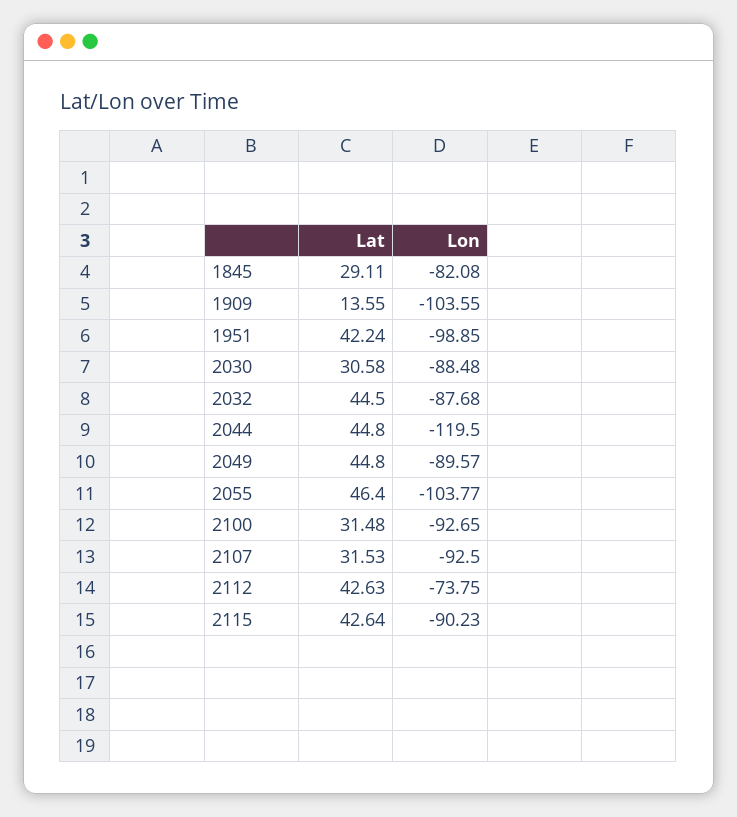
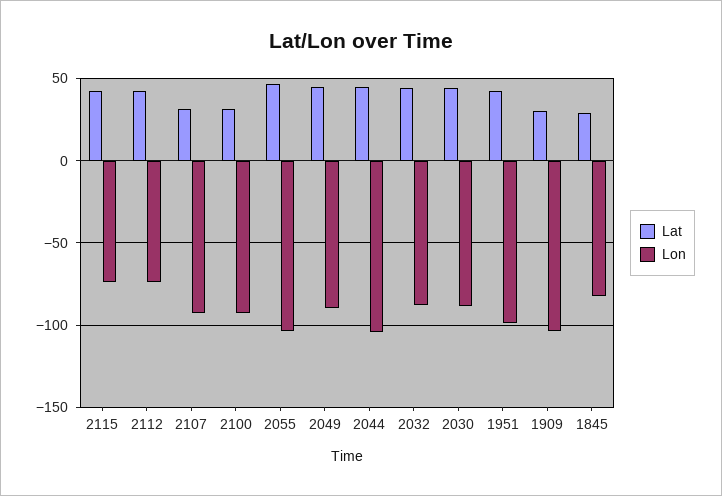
  {
    "Lat": {
      "1845": 29.11,
-     "1909": 13.55,
+     "1909": 30,
      "1951": 42.24,
-     "2030": 30.58,
+     "2030": 45,
      "2032": 44.5,
      "2044": 44.8,
      "2049": 44.8,
      "2055": 46.4,
      "2100": 31.48,
      "2107": 31.53,
      "2112": 42.63,
      "2115": 42.64
    },
    "Lon": {
      "1845": -82.08,
      "1909": -103.55,
      "1951": -98.85,
      "2030": -88.48,
      "2032": -87.68,
-     "2044": -119.5,
+     "2044": -105,
      "2049": -89.57,
      "2055": -103.77,
      "2100": -92.65,
      "2107": -92.5,
      "2112": -73.75,
-     "2115": -90.23
+     "2115": -75
    }
  }

